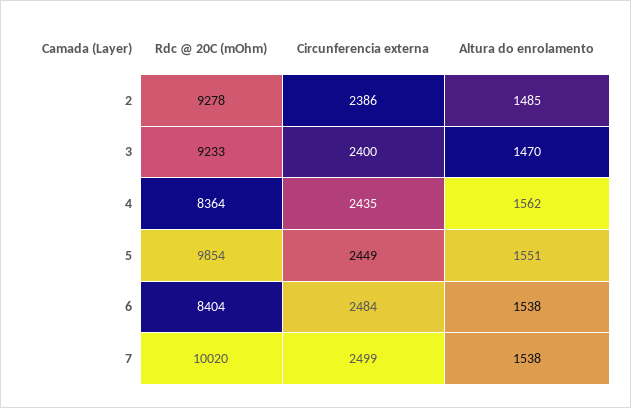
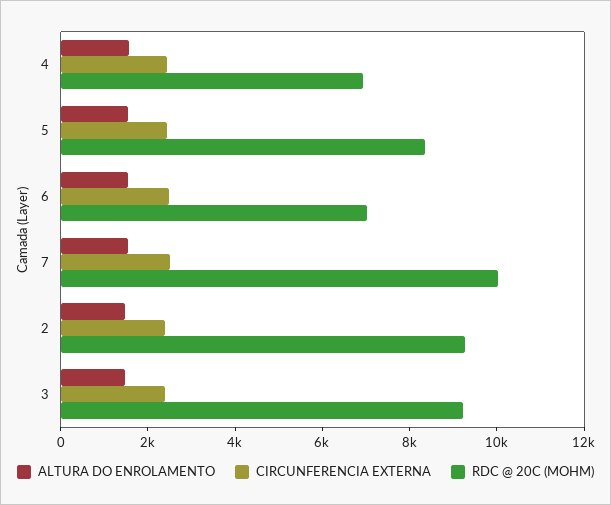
  {
    "Rdc @ 20C (mOhm)": {
      "2": 9278,
      "3": 9233,
-     "4": 8364,
+     "4": 7000,
-     "5": 9854,
+     "5": 8500,
-     "6": 8404,
+     "6": 7000,
      "7": 10020
    },
    "Circunferencia externa": {
      "2": 2386,
      "3": 2400,
      "4": 2435,
      "5": 2449,
      "6": 2484,
      "7": 2499
    },
    "Altura do enrolamento": {
      "2": 1485,
      "3": 1470,
      "4": 1562,
      "5": 1551,
      "6": 1538,
      "7": 1538
    }
  }

